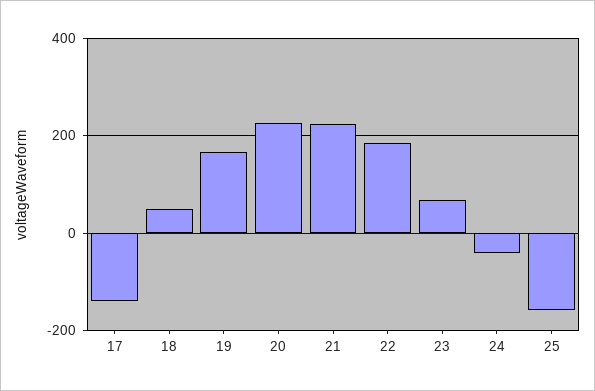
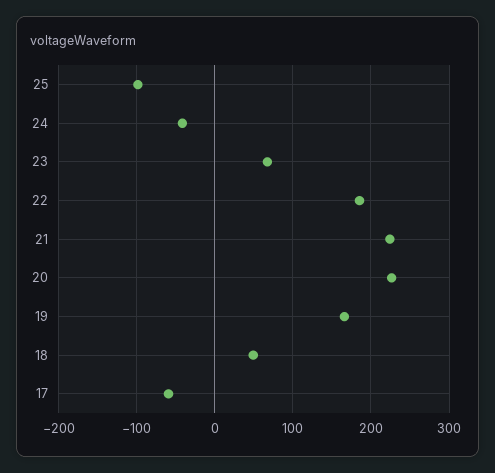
  {
-   "17": -140,
+   "17": -60,
    "18": 50,
    "19": 170,
    "20": 230,
    "21": 220,
    "22": 190,
    "23": 70,
    "24": -40,
-   "25": -160
+   "25": -100
  }

